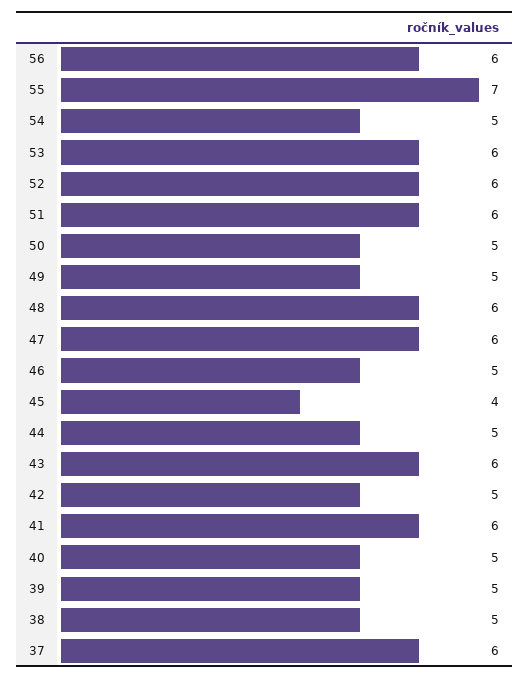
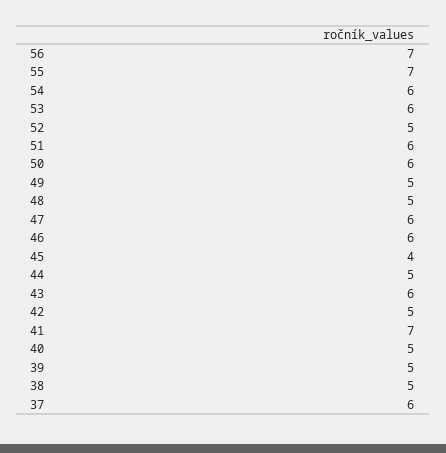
  {
-   "56": 6,
+   "56": 7,
    "55": 7,
-   "54": 5,
+   "54": 6,
    "53": 6,
-   "52": 6,
+   "52": 5,
    "51": 6,
-   "50": 5,
+   "50": 6,
    "49": 5,
-   "48": 6,
+   "48": 5,
    "47": 6,
-   "46": 5,
+   "46": 6,
    "45": 4,
    "44": 5,
    "43": 6,
    "42": 5,
-   "41": 6,
+   "41": 7,
    "40": 5,
    "39": 5,
    "38": 5,
    "37": 6
  }

